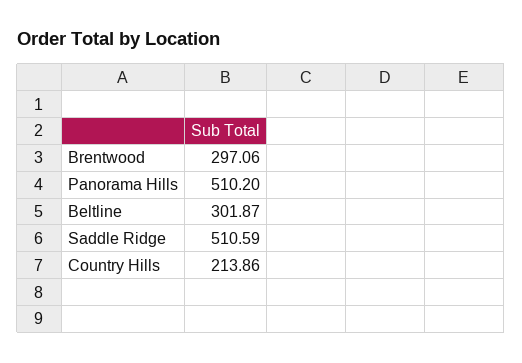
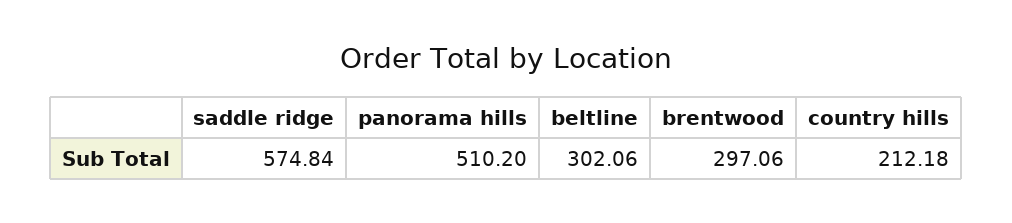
  {
    "Brentwood": 297.06,
    "Panorama Hills": 510.2,
-   "Beltline": 301.87,
+   "Beltline": 302.06,
-   "Saddle Ridge": 510.59,
+   "Saddle Ridge": 574.84,
-   "Country Hills": 213.86
+   "Country Hills": 212.18
  }

